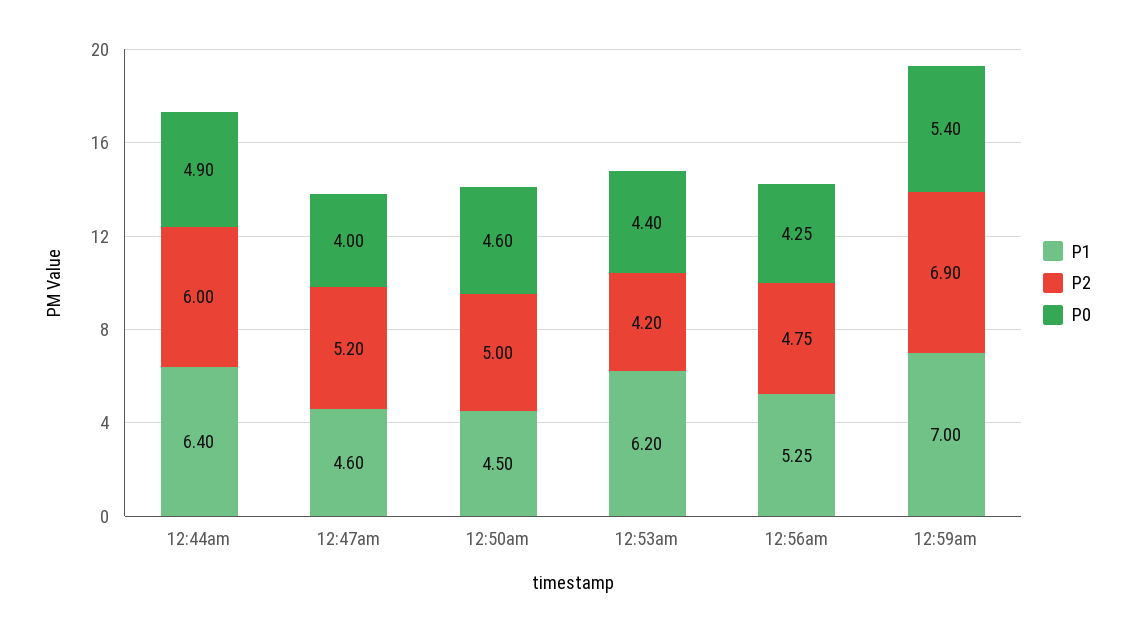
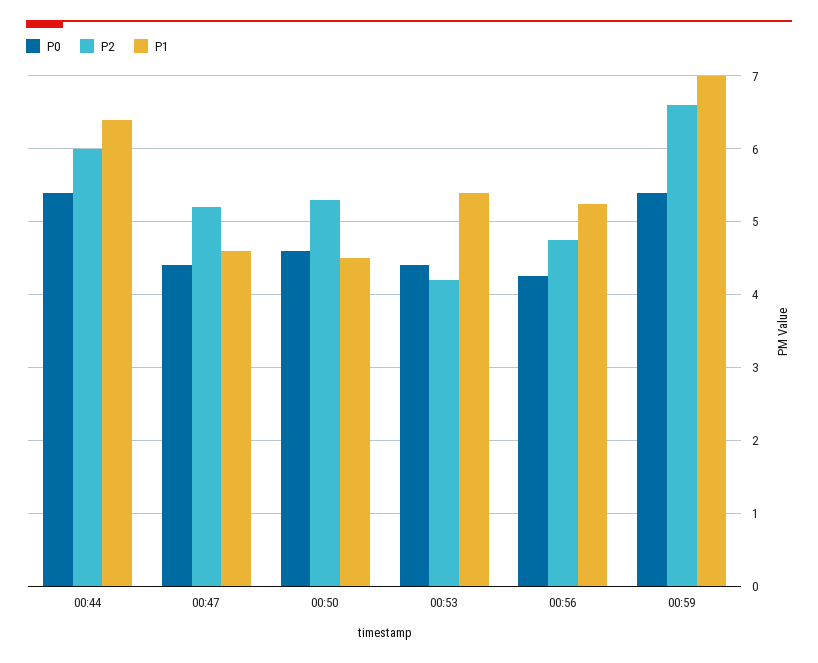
  {
    "P1": {
      "12:44am": 6.4,
      "12:47am": 4.6,
      "12:50am": 4.5,
-     "12:53am": 6.2,
+     "12:53am": 5.4,
      "12:56am": 5.25,
      "12:59am": 7
    },
    "P2": {
      "12:44am": 6,
      "12:47am": 5.2,
-     "12:50am": 5,
+     "12:50am": 5.3,
      "12:53am": 4.2,
      "12:56am": 4.75,
-     "12:59am": 6.9
+     "12:59am": 6.6
    },
    "P0": {
-     "12:44am": 4.9,
+     "12:44am": 5.4,
-     "12:47am": 4,
+     "12:47am": 4.4,
      "12:50am": 4.6,
      "12:53am": 4.4,
      "12:56am": 4.25,
      "12:59am": 5.4
    }
  }

